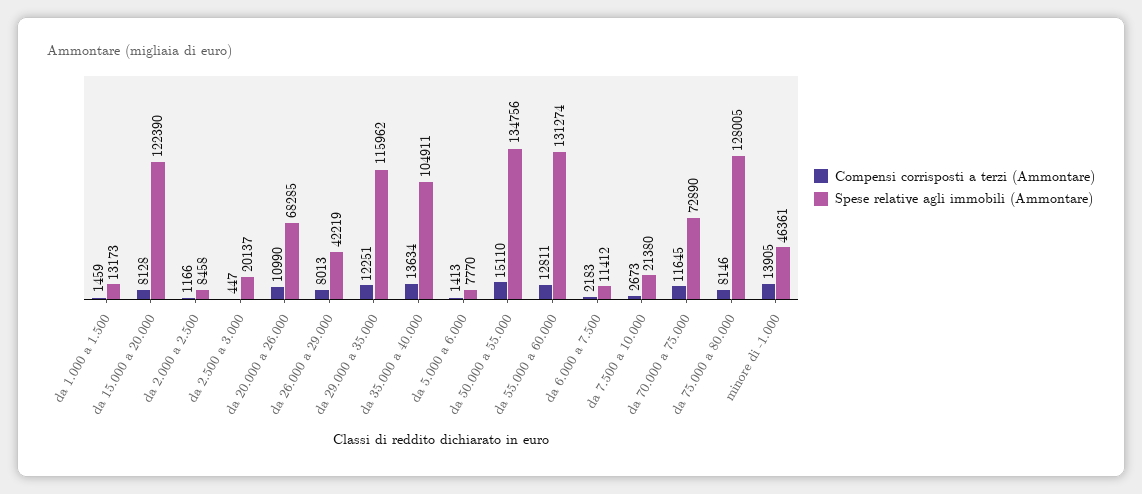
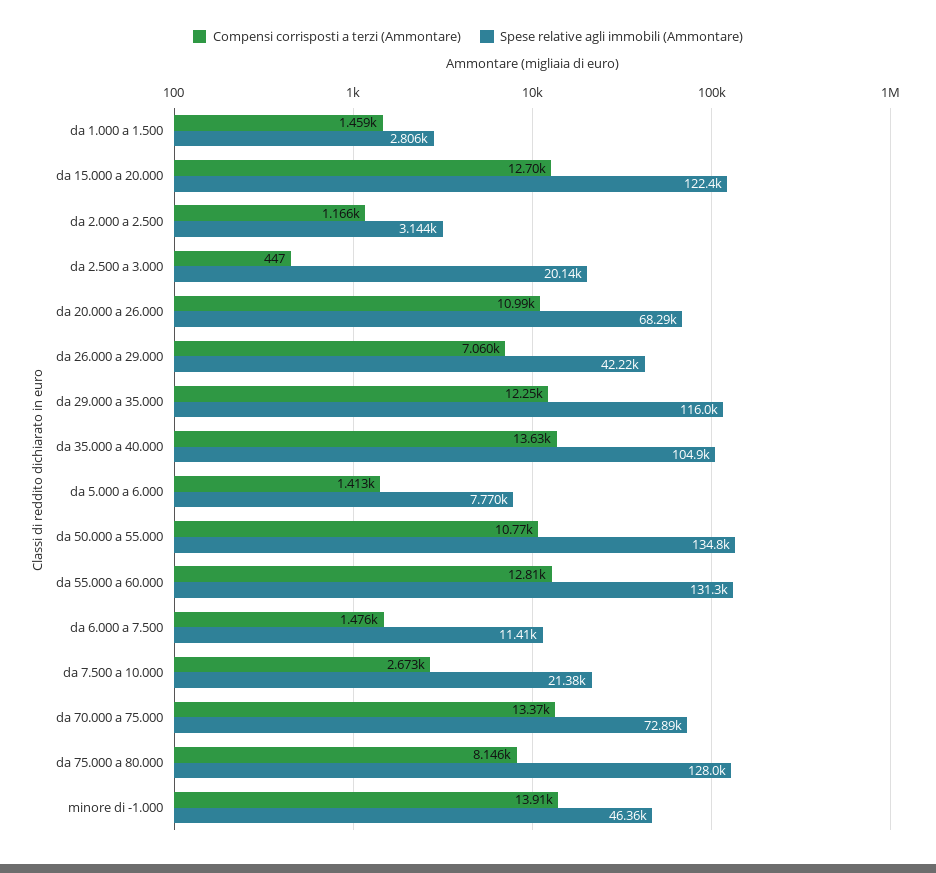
  {
    "Compensi corrisposti a terzi (Ammontare)": {
      "da 1.000 a 1.500": 1459,
-     "da 15.000 a 20.000": 8128,
+     "da 15.000 a 20.000": 12700,
      "da 2.000 a 2.500": 1166,
      "da 2.500 a 3.000": 447,
      "da 20.000 a 26.000": 10990,
-     "da 26.000 a 29.000": 8013,
+     "da 26.000 a 29.000": 7060,
      "da 29.000 a 35.000": 12251,
      "da 35.000 a 40.000": 13634,
      "da 5.000 a 6.000": 1413,
-     "da 50.000 a 55.000": 15110,
+     "da 50.000 a 55.000": 10770,
      "da 55.000 a 60.000": 12811,
-     "da 6.000 a 7.500": 2183,
+     "da 6.000 a 7.500": 1476,
      "da 7.500 a 10.000": 2673,
-     "da 70.000 a 75.000": 11645,
+     "da 70.000 a 75.000": 13370,
      "da 75.000 a 80.000": 8146,
      "minore di -1.000": 13905
    },
    "Spese relative agli immobili (Ammontare)": {
-     "da 1.000 a 1.500": 13173,
+     "da 1.000 a 1.500": 2806,
      "da 15.000 a 20.000": 122390,
-     "da 2.000 a 2.500": 8458,
+     "da 2.000 a 2.500": 3144,
      "da 2.500 a 3.000": 20137,
      "da 20.000 a 26.000": 68285,
      "da 26.000 a 29.000": 42219,
      "da 29.000 a 35.000": 115962,
      "da 35.000 a 40.000": 104911,
      "da 5.000 a 6.000": 7770,
      "da 50.000 a 55.000": 134756,
      "da 55.000 a 60.000": 131274,
      "da 6.000 a 7.500": 11412,
      "da 7.500 a 10.000": 21380,
      "da 70.000 a 75.000": 72890,
      "da 75.000 a 80.000": 128005,
      "minore di -1.000": 46361
    }
  }

